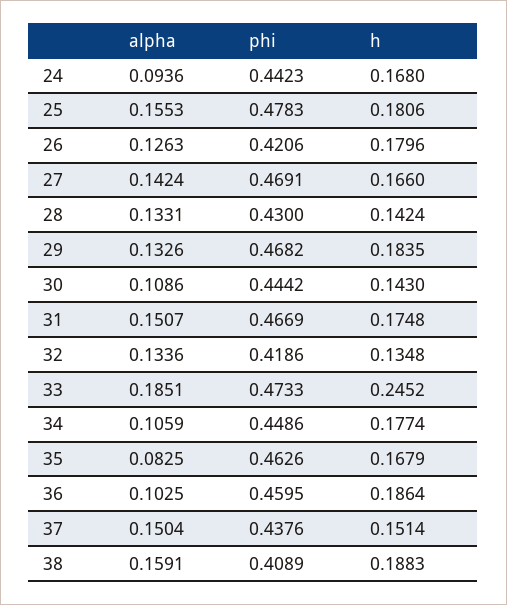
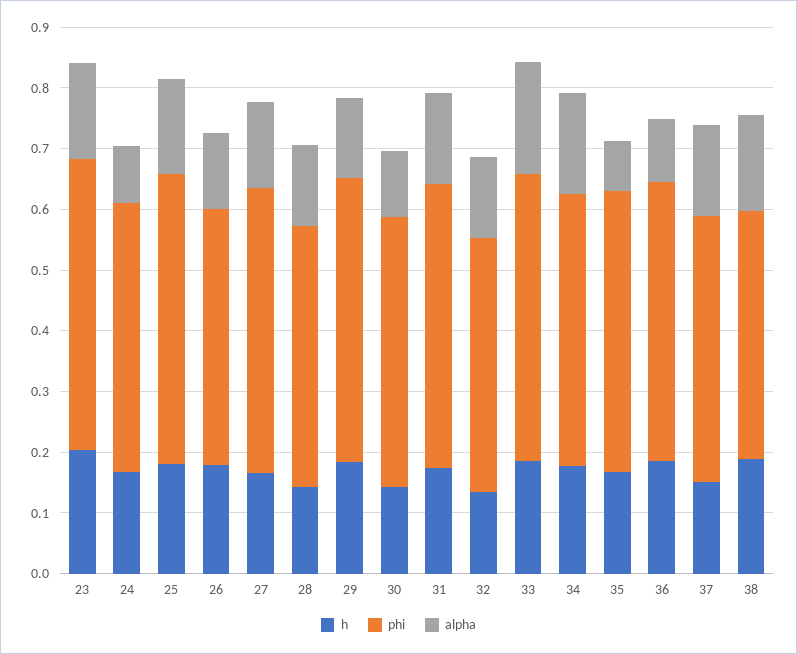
  {
    "alpha": {
      "24": 0.0936,
      "25": 0.1553,
      "26": 0.1263,
      "27": 0.1424,
      "28": 0.1331,
      "29": 0.1326,
      "30": 0.1086,
      "31": 0.1507,
      "32": 0.1336,
      "33": 0.1851,
-     "34": 0.1059,
+     "34": 0.16,
      "35": 0.0825,
      "36": 0.1025,
      "37": 0.1504,
-     "38": 0.1591
+     "38": 0.1591,
+     "23": 0.16
    },
    "phi": {
      "24": 0.4423,
      "25": 0.4783,
      "26": 0.4206,
      "27": 0.4691,
      "28": 0.43,
      "29": 0.4682,
      "30": 0.4442,
      "31": 0.4669,
      "32": 0.4186,
      "33": 0.4733,
      "34": 0.4486,
      "35": 0.4626,
      "36": 0.4595,
      "37": 0.4376,
-     "38": 0.4089
+     "38": 0.4089,
+     "23": 0.48
    },
    "h": {
      "24": 0.168,
      "25": 0.1806,
      "26": 0.1796,
      "27": 0.166,
      "28": 0.1424,
      "29": 0.1835,
      "30": 0.143,
      "31": 0.1748,
      "32": 0.1348,
-     "33": 0.2452,
+     "33": 0.18,
      "34": 0.1774,
      "35": 0.1679,
      "36": 0.1864,
      "37": 0.1514,
-     "38": 0.1883
+     "38": 0.1883,
+     "23": 0.2
    }
  }

